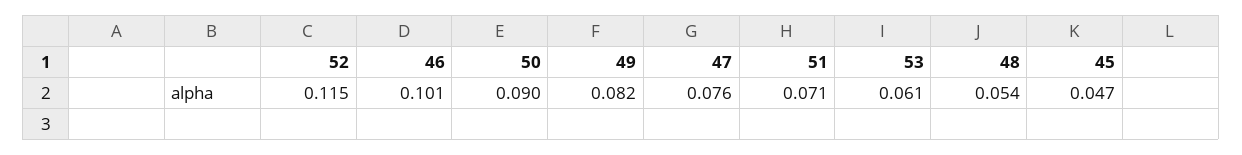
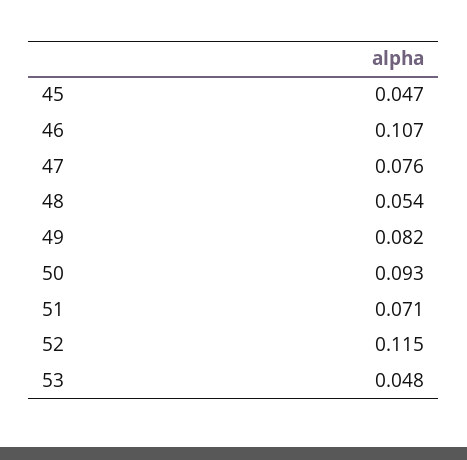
  {
    "52": 0.115,
-   "46": 0.101,
+   "46": 0.107,
-   "50": 0.09,
+   "50": 0.093,
    "49": 0.082,
    "47": 0.076,
    "51": 0.071,
-   "53": 0.061,
+   "53": 0.048,
    "48": 0.054,
    "45": 0.047
  }

